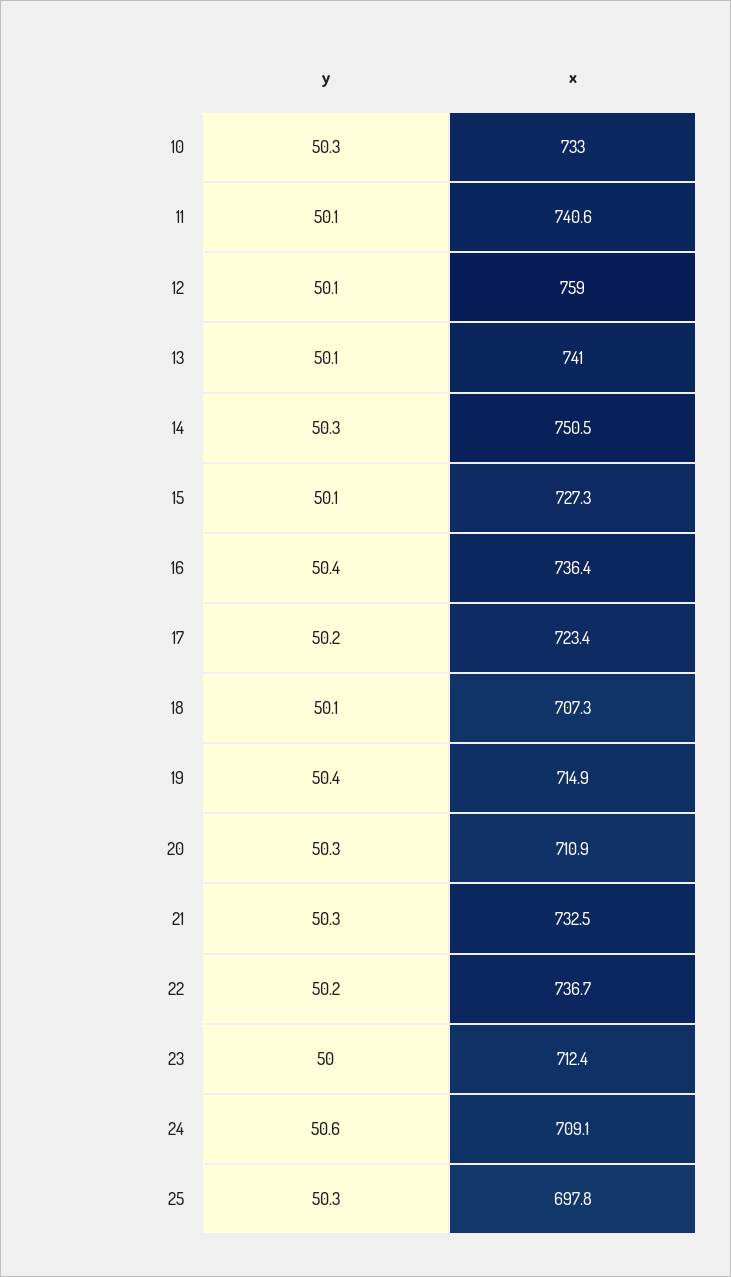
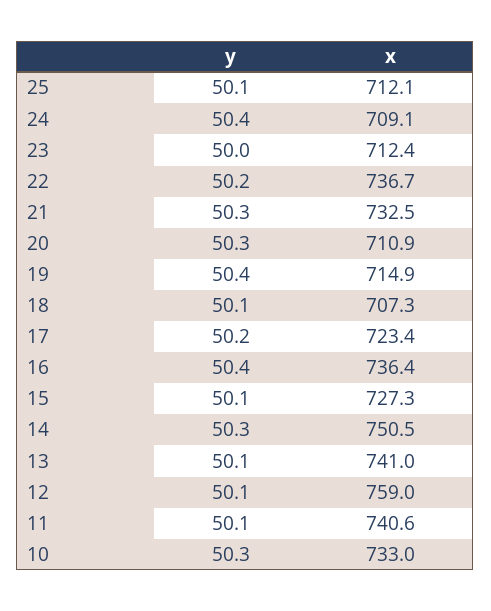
  {
    "y": {
      "10": 50.3,
      "11": 50.1,
      "12": 50.1,
      "13": 50.1,
      "14": 50.3,
      "15": 50.1,
      "16": 50.4,
      "17": 50.2,
      "18": 50.1,
      "19": 50.4,
      "20": 50.3,
      "21": 50.3,
      "22": 50.2,
      "23": 50,
-     "24": 50.6,
+     "24": 50.4,
-     "25": 50.3
+     "25": 50.1
    },
    "x": {
      "10": 733,
      "11": 740.6,
      "12": 759,
      "13": 741,
      "14": 750.5,
      "15": 727.3,
      "16": 736.4,
      "17": 723.4,
      "18": 707.3,
      "19": 714.9,
      "20": 710.9,
      "21": 732.5,
      "22": 736.7,
      "23": 712.4,
      "24": 709.1,
-     "25": 697.8
+     "25": 712.1
    }
  }

